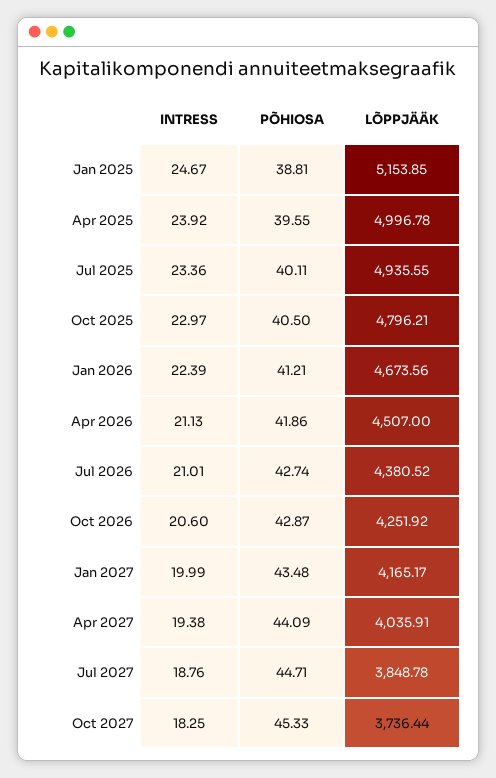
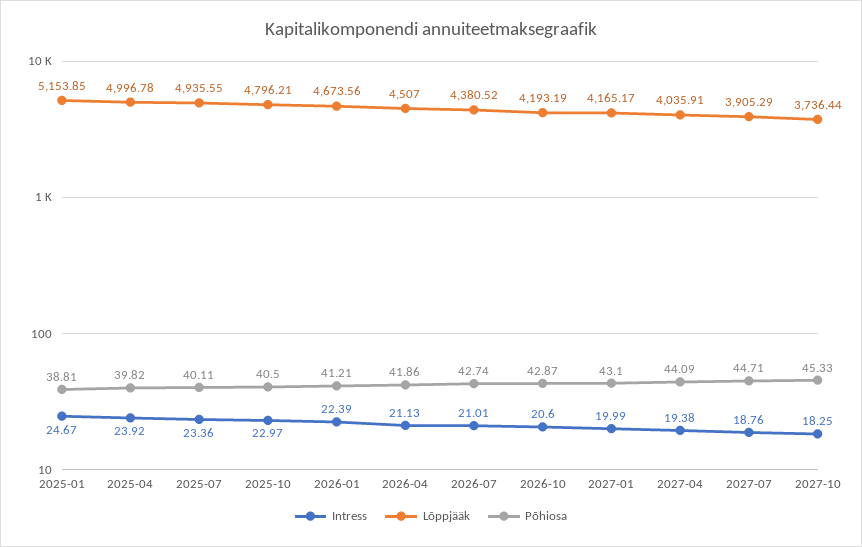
  {
    "INTRESS": {
      "Jan 2025": 24.67,
      "Apr 2025": 23.92,
      "Jul 2025": 23.36,
      "Oct 2025": 22.97,
      "Jan 2026": 22.39,
      "Apr 2026": 21.13,
      "Jul 2026": 21.01,
      "Oct 2026": 20.6,
      "Jan 2027": 19.99,
      "Apr 2027": 19.38,
      "Jul 2027": 18.76,
      "Oct 2027": 18.25
    },
    "PÕHIOSA": {
      "Jan 2025": 38.81,
-     "Apr 2025": 39.55,
+     "Apr 2025": 39.82,
      "Jul 2025": 40.11,
      "Oct 2025": 40.5,
      "Jan 2026": 41.21,
      "Apr 2026": 41.86,
      "Jul 2026": 42.74,
      "Oct 2026": 42.87,
-     "Jan 2027": 43.48,
+     "Jan 2027": 43.1,
      "Apr 2027": 44.09,
      "Jul 2027": 44.71,
      "Oct 2027": 45.33
    },
    "LÕPPJÄÄK": {
      "Jan 2025": 5153.85,
      "Apr 2025": 4996.78,
      "Jul 2025": 4935.55,
      "Oct 2025": 4796.21,
      "Jan 2026": 4673.56,
      "Apr 2026": 4507,
      "Jul 2026": 4380.52,
-     "Oct 2026": 4251.92,
+     "Oct 2026": 4193.19,
      "Jan 2027": 4165.17,
      "Apr 2027": 4035.91,
-     "Jul 2027": 3848.78,
+     "Jul 2027": 3905.29,
      "Oct 2027": 3736.44
    }
  }

